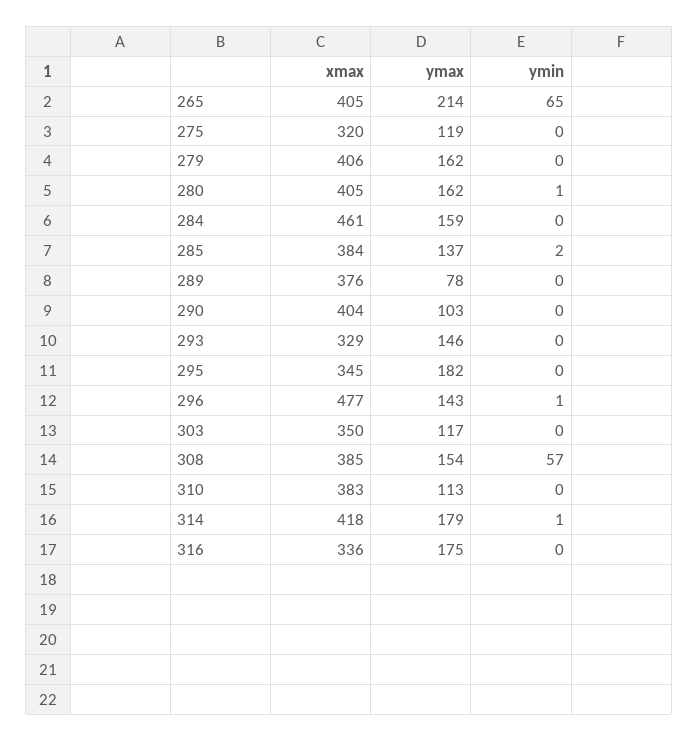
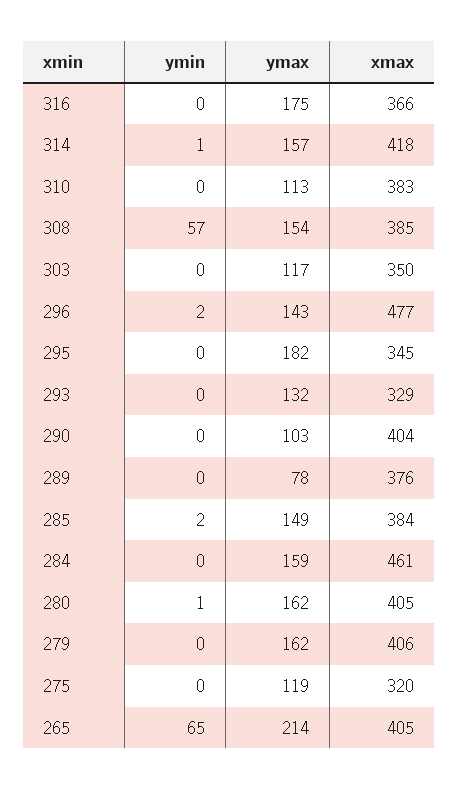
  {
    "xmax": {
      "265": 405,
      "275": 320,
      "279": 406,
      "280": 405,
      "284": 461,
      "285": 384,
      "289": 376,
      "290": 404,
      "293": 329,
      "295": 345,
      "296": 477,
      "303": 350,
      "308": 385,
      "310": 383,
      "314": 418,
-     "316": 336
+     "316": 366
    },
    "ymax": {
      "265": 214,
      "275": 119,
      "279": 162,
      "280": 162,
      "284": 159,
-     "285": 137,
+     "285": 149,
      "289": 78,
      "290": 103,
-     "293": 146,
+     "293": 132,
      "295": 182,
      "296": 143,
      "303": 117,
      "308": 154,
      "310": 113,
-     "314": 179,
+     "314": 157,
      "316": 175
    },
    "ymin": {
      "265": 65,
      "275": 0,
      "279": 0,
      "280": 1,
      "284": 0,
      "285": 2,
      "289": 0,
      "290": 0,
      "293": 0,
      "295": 0,
-     "296": 1,
+     "296": 2,
      "303": 0,
      "308": 57,
      "310": 0,
      "314": 1,
      "316": 0
    }
  }

